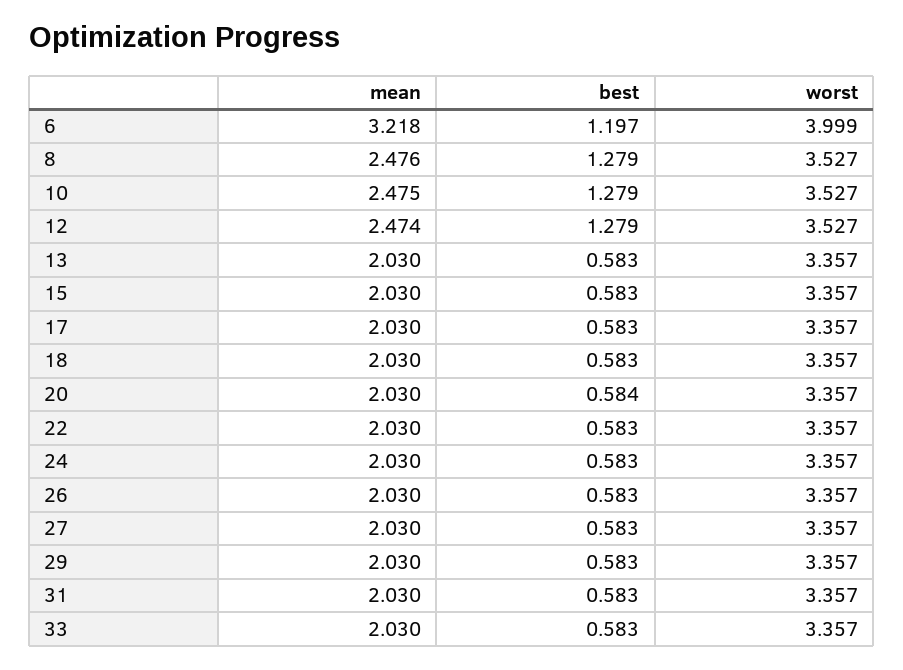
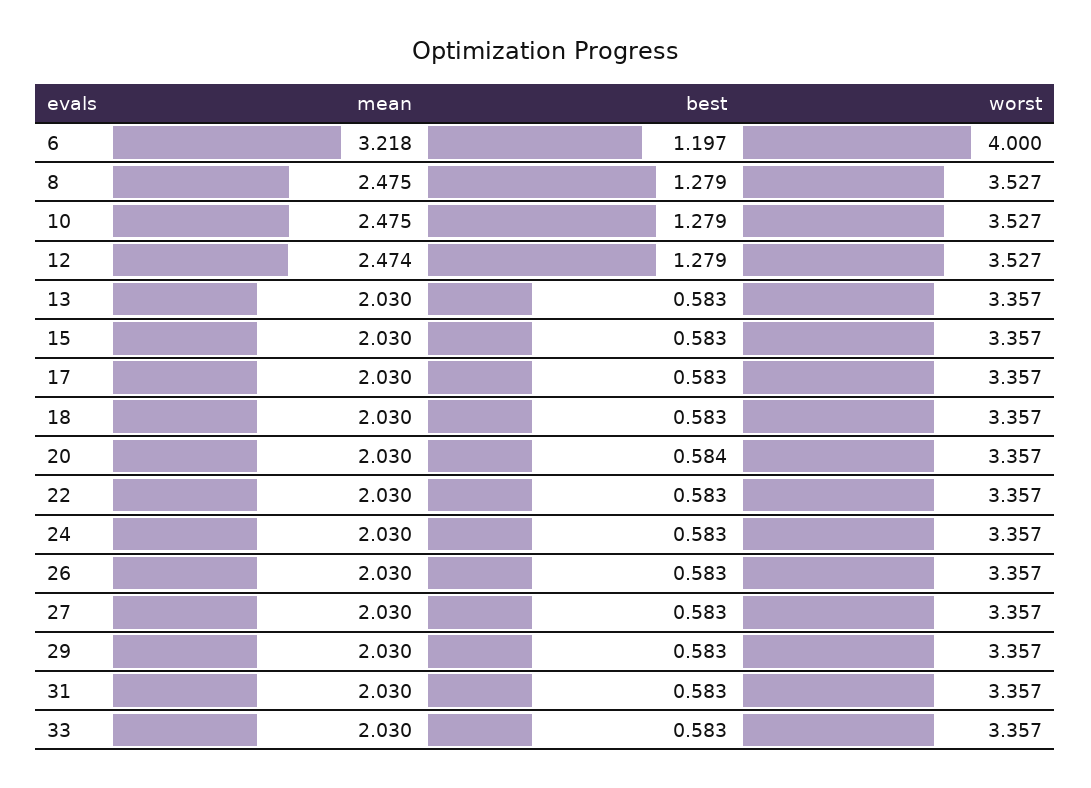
  {
    "mean": {
      "6": 3.218,
-     "8": 2.476,
+     "8": 2.475,
      "10": 2.475,
      "12": 2.474,
      "13": 2.03,
      "15": 2.03,
      "17": 2.03,
      "18": 2.03,
      "20": 2.03,
      "22": 2.03,
      "24": 2.03,
      "26": 2.03,
      "27": 2.03,
      "29": 2.03,
      "31": 2.03,
      "33": 2.03
    },
    "best": {
      "6": 1.197,
      "8": 1.279,
      "10": 1.279,
      "12": 1.279,
      "13": 0.583,
      "15": 0.583,
      "17": 0.583,
      "18": 0.583,
      "20": 0.584,
      "22": 0.583,
      "24": 0.583,
      "26": 0.583,
      "27": 0.583,
      "29": 0.583,
      "31": 0.583,
      "33": 0.583
    },
    "worst": {
-     "6": 3.999,
+     "6": 4,
      "8": 3.527,
      "10": 3.527,
      "12": 3.527,
      "13": 3.357,
      "15": 3.357,
      "17": 3.357,
      "18": 3.357,
      "20": 3.357,
      "22": 3.357,
      "24": 3.357,
      "26": 3.357,
      "27": 3.357,
      "29": 3.357,
      "31": 3.357,
      "33": 3.357
    }
  }

